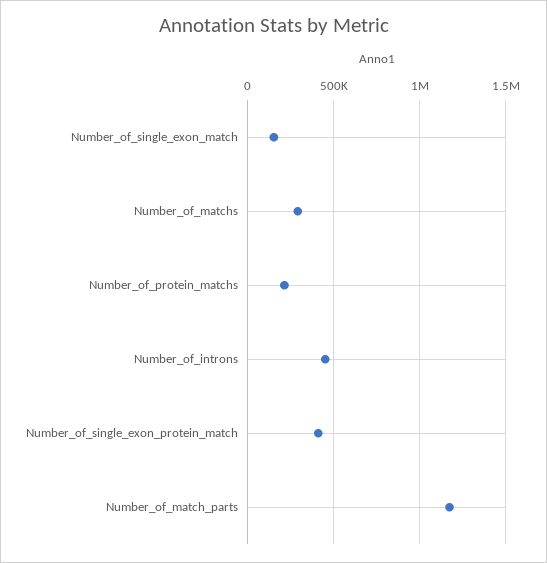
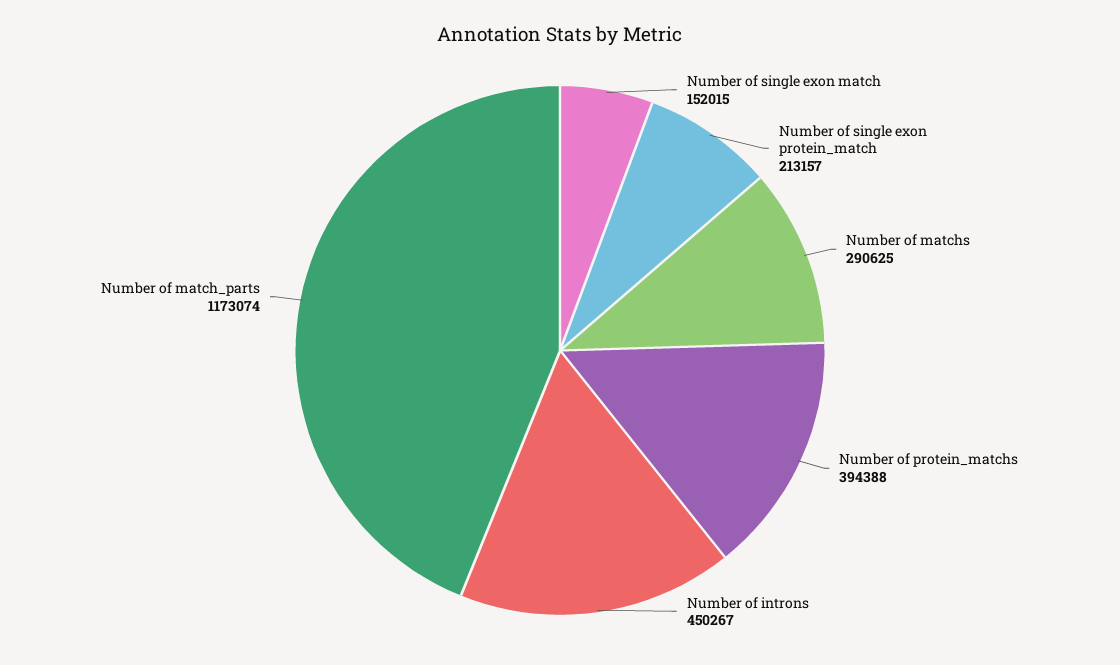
  {
    "Number_of_single_exon_match": 152015,
    "Number_of_matchs": 290625,
-   "Number_of_protein_matchs": 200000,
+   "Number_of_protein_matchs": 394388,
    "Number_of_introns": 450267,
-   "Number_of_single_exon_protein_match": 400000,
+   "Number_of_single_exon_protein_match": 213157,
    "Number_of_match_parts": 1173074
  }

